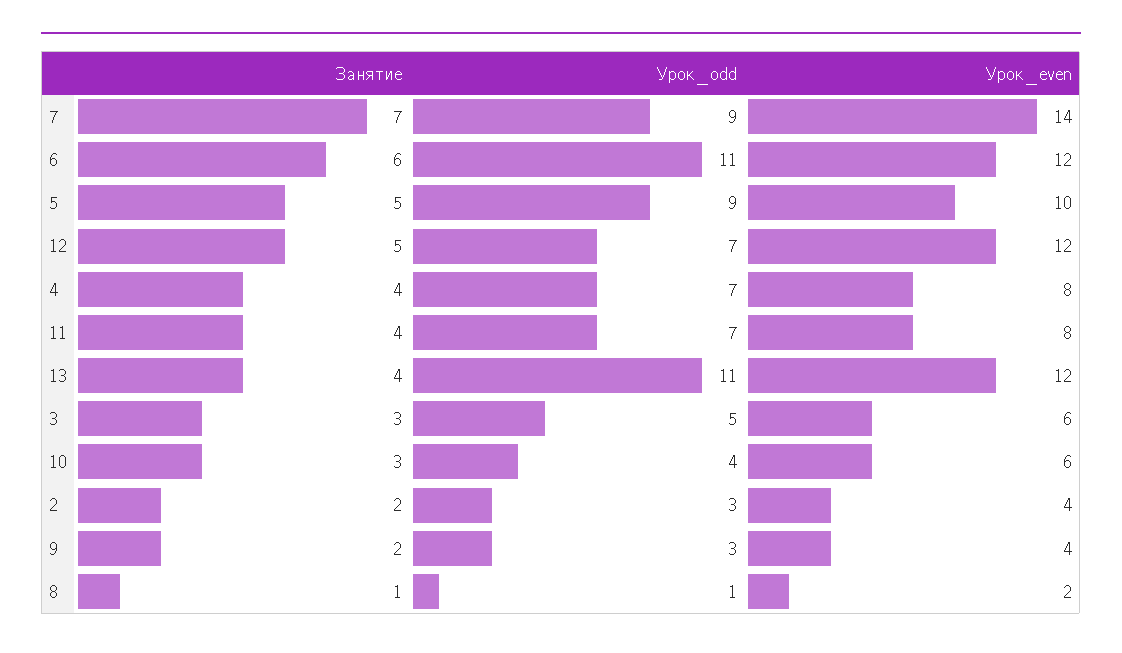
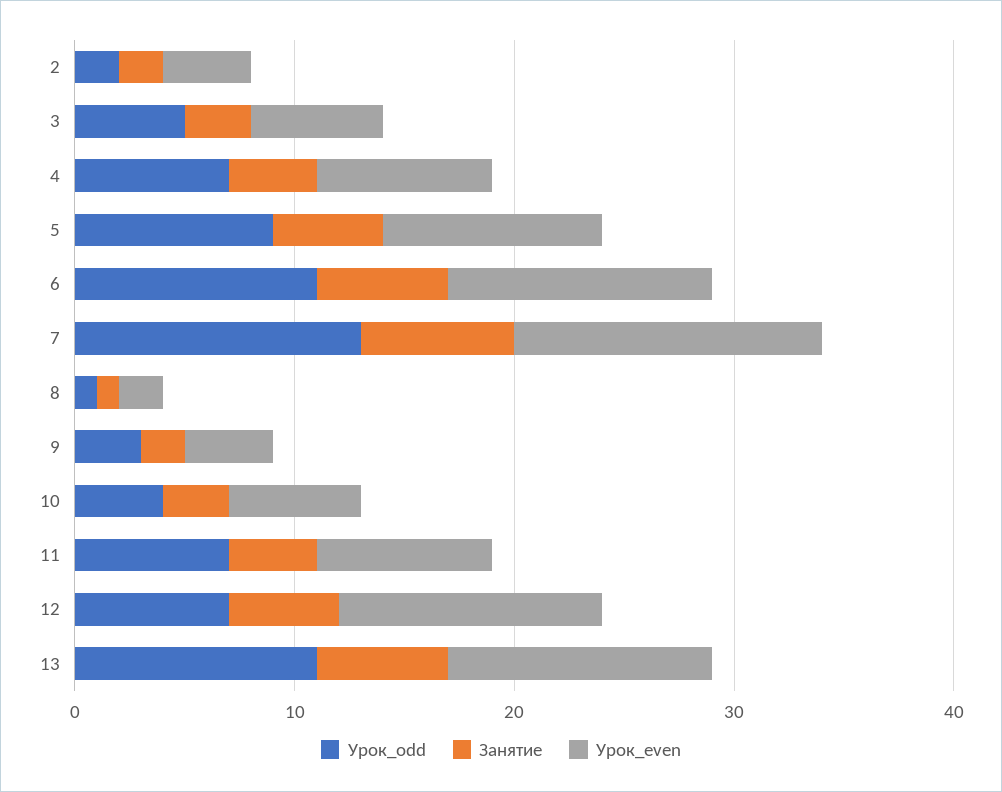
  {
    "Занятие": {
      "7": 7,
      "6": 6,
      "5": 5,
      "12": 5,
      "4": 4,
      "11": 4,
-     "13": 4,
+     "13": 6,
      "3": 3,
      "10": 3,
      "2": 2,
      "9": 2,
      "8": 1
    },
    "Урок_odd": {
-     "7": 9,
+     "7": 13,
      "6": 11,
      "5": 9,
      "12": 7,
      "4": 7,
      "11": 7,
      "13": 11,
      "3": 5,
      "10": 4,
-     "2": 3,
+     "2": 2,
      "9": 3,
      "8": 1
    },
    "Урок_even": {
      "7": 14,
      "6": 12,
      "5": 10,
      "12": 12,
      "4": 8,
      "11": 8,
      "13": 12,
      "3": 6,
      "10": 6,
      "2": 4,
      "9": 4,
      "8": 2
    }
  }

